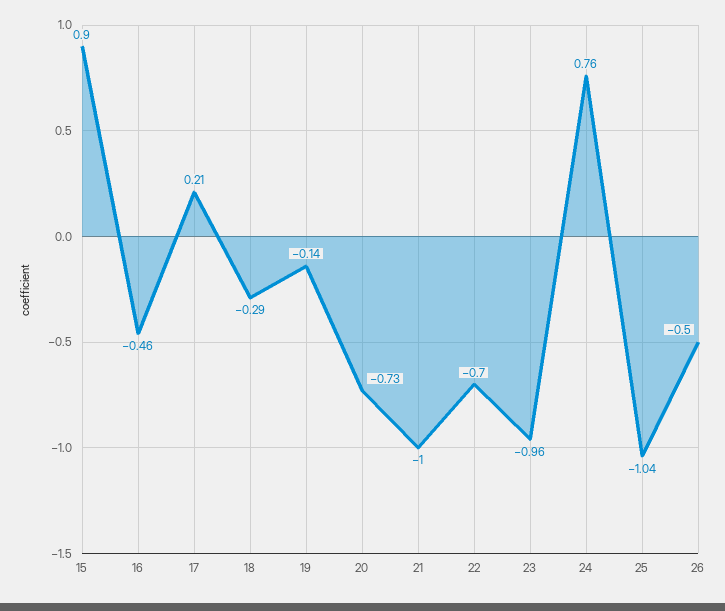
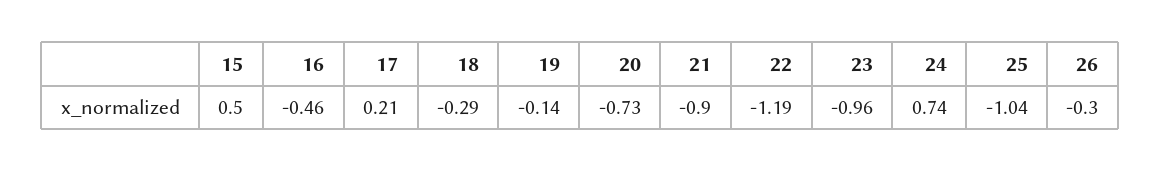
  {
-   "15": 0.9,
+   "15": 0.5,
    "16": -0.46,
    "17": 0.21,
    "18": -0.29,
    "19": -0.14,
    "20": -0.73,
-   "21": -1,
+   "21": -0.9,
-   "22": -0.7,
+   "22": -1.19,
    "23": -0.96,
-   "24": 0.76,
+   "24": 0.74,
    "25": -1.04,
-   "26": -0.5
+   "26": -0.3
  }

